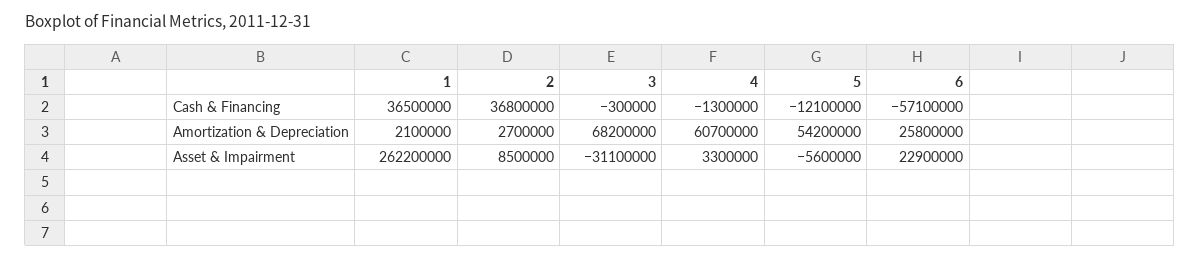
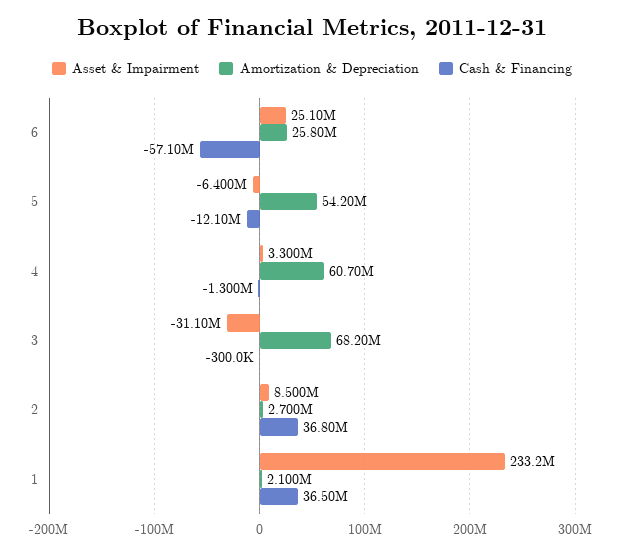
  {
    "Cash & Financing": {
      "1": 36500000,
      "2": 36800000,
      "3": -300000,
      "4": -1300000,
      "5": -12100000,
      "6": -57100000
    },
    "Amortization & Depreciation": {
      "1": 2100000,
      "2": 2700000,
      "3": 68200000,
      "4": 60700000,
      "5": 54200000,
      "6": 25800000
    },
    "Asset & Impairment": {
-     "1": 262200000,
+     "1": 233200000,
      "2": 8500000,
      "3": -31100000,
      "4": 3300000,
-     "5": -5600000,
+     "5": -6400000,
-     "6": 22900000
+     "6": 25100000
    }
  }

